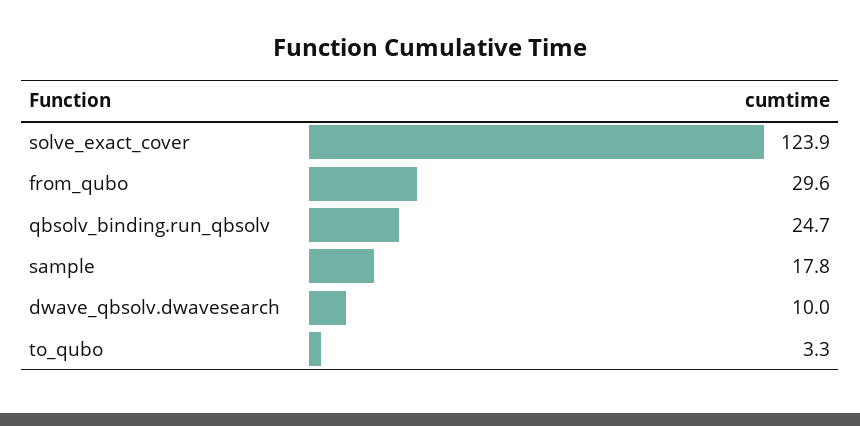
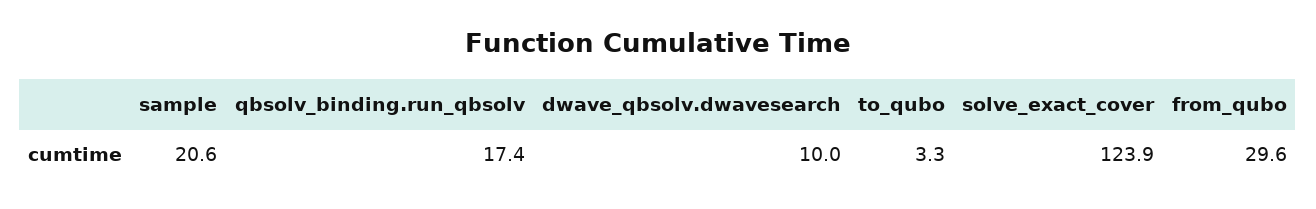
  {
    "solve_exact_cover": 123.9,
    "from_qubo": 29.6,
-   "qbsolv_binding.run_qbsolv": 24.7,
+   "qbsolv_binding.run_qbsolv": 17.4,
-   "sample": 17.8,
+   "sample": 20.6,
    "dwave_qbsolv.dwavesearch": 10,
    "to_qubo": 3.3
  }

